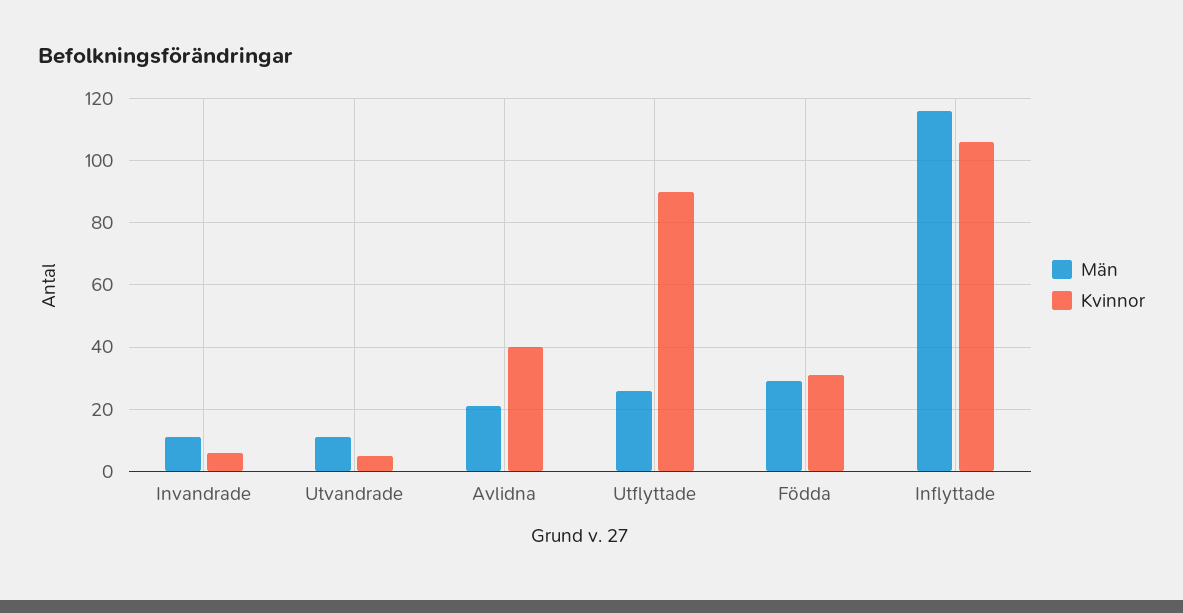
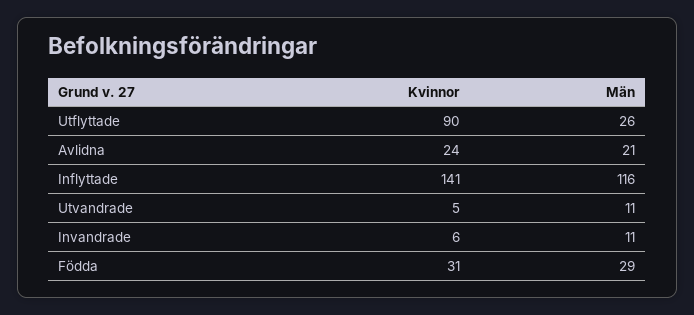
  {
    "Män": {
      "Invandrade": 11,
      "Utvandrade": 11,
      "Avlidna": 21,
      "Utflyttade": 26,
      "Födda": 29,
      "Inflyttade": 116
    },
    "Kvinnor": {
      "Invandrade": 6,
      "Utvandrade": 5,
-     "Avlidna": 40,
+     "Avlidna": 24,
      "Utflyttade": 90,
      "Födda": 31,
-     "Inflyttade": 105
+     "Inflyttade": 141
    }
  }

